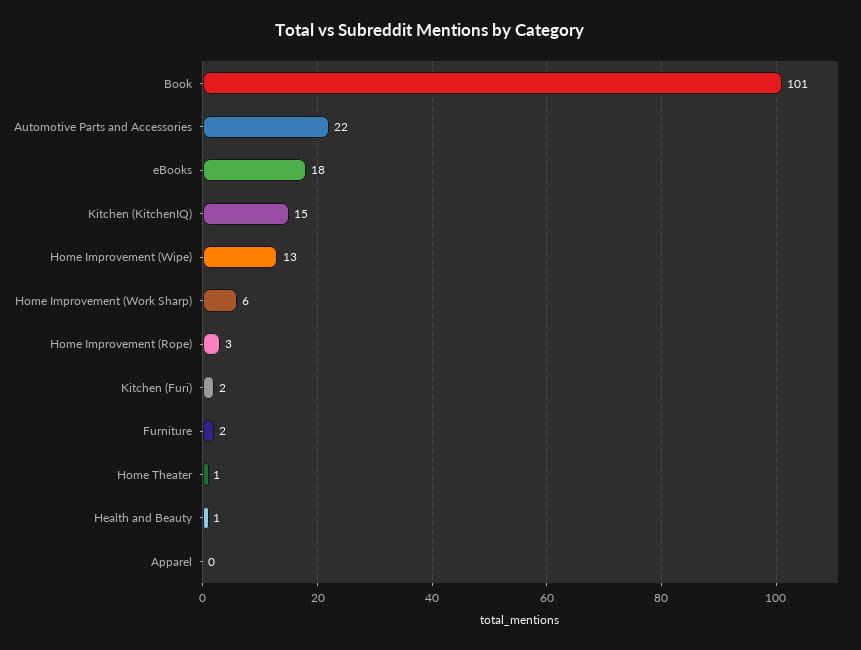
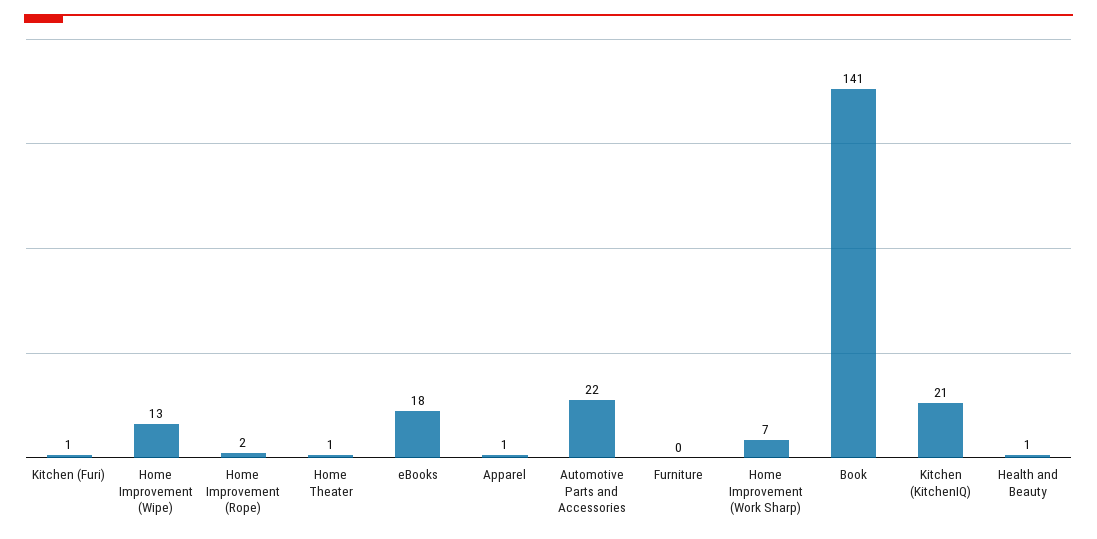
  {
-   "Book": 101,
+   "Book": 141,
    "Automotive Parts and Accessories": 22,
    "eBooks": 18,
-   "Kitchen (KitchenIQ)": 15,
+   "Kitchen (KitchenIQ)": 21,
    "Home Improvement (Wipe)": 13,
-   "Home Improvement (Work Sharp)": 6,
+   "Home Improvement (Work Sharp)": 7,
-   "Home Improvement (Rope)": 3,
+   "Home Improvement (Rope)": 2,
-   "Kitchen (Furi)": 2,
+   "Kitchen (Furi)": 1,
-   "Furniture": 2,
+   "Furniture": 0,
    "Home Theater": 1,
    "Health and Beauty": 1,
-   "Apparel": 0
+   "Apparel": 1
  }

